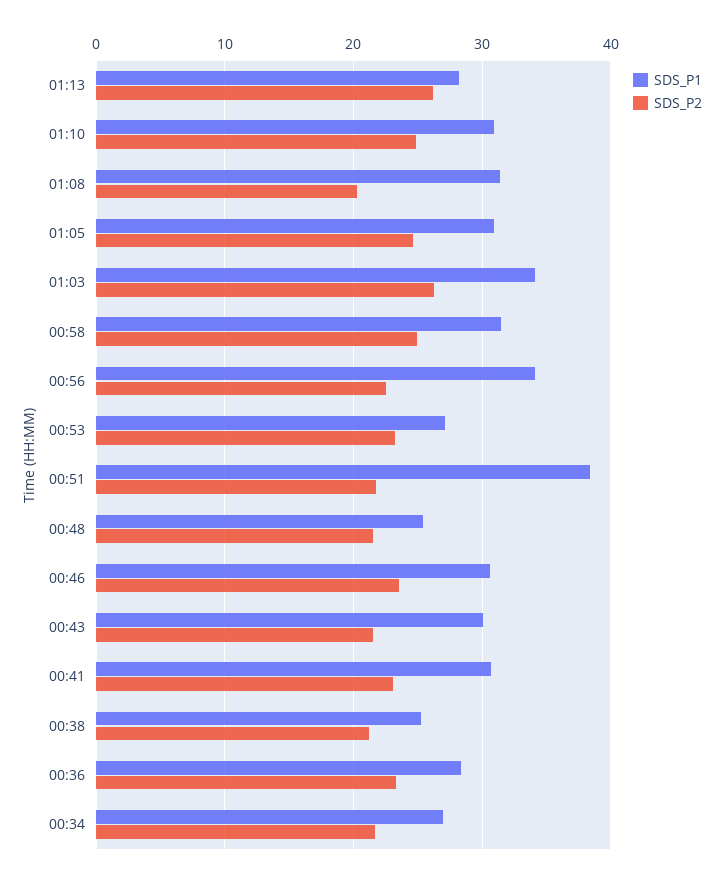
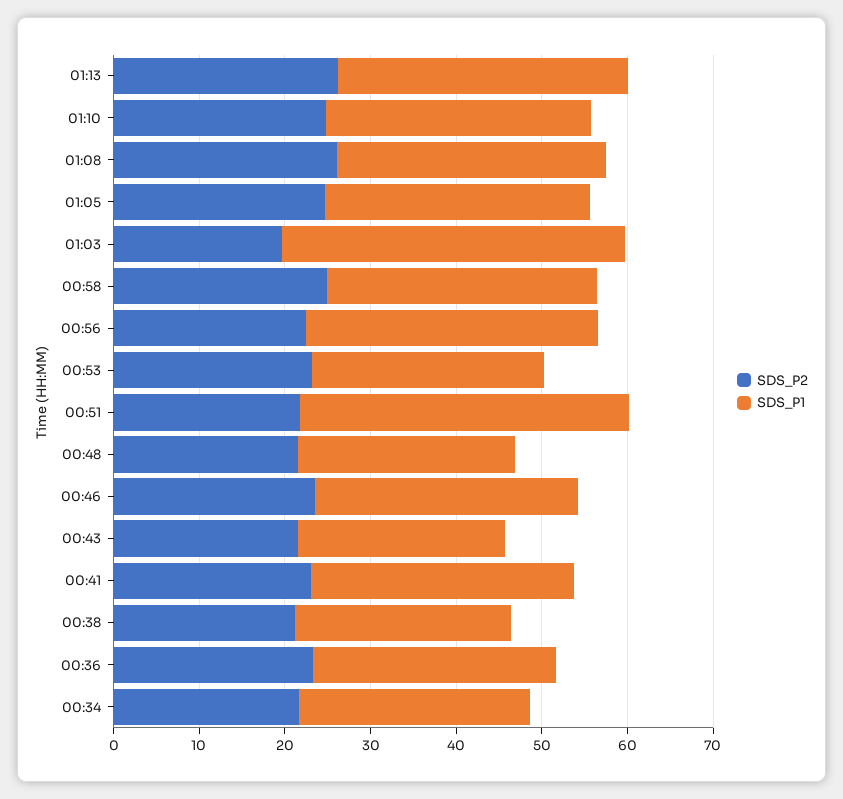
  {
    "SDS_P1": {
-     "01:13": 28,
+     "01:13": 34,
      "01:10": 31,
      "01:08": 31,
      "01:05": 31,
-     "01:03": 34,
+     "01:03": 40,
      "00:58": 32,
      "00:56": 34,
      "00:53": 27,
      "00:51": 38,
      "00:48": 25,
      "00:46": 31,
-     "00:43": 30,
+     "00:43": 24,
      "00:41": 31,
      "00:38": 25,
      "00:36": 28,
      "00:34": 27
    },
    "SDS_P2": {
      "01:13": 26,
      "01:10": 25,
-     "01:08": 20,
+     "01:08": 26,
      "01:05": 25,
-     "01:03": 26,
+     "01:03": 20,
      "00:58": 25,
      "00:56": 23,
      "00:53": 23,
      "00:51": 22,
      "00:48": 21,
      "00:46": 24,
      "00:43": 21,
      "00:41": 23,
      "00:38": 21,
      "00:36": 23,
      "00:34": 22
    }
  }

